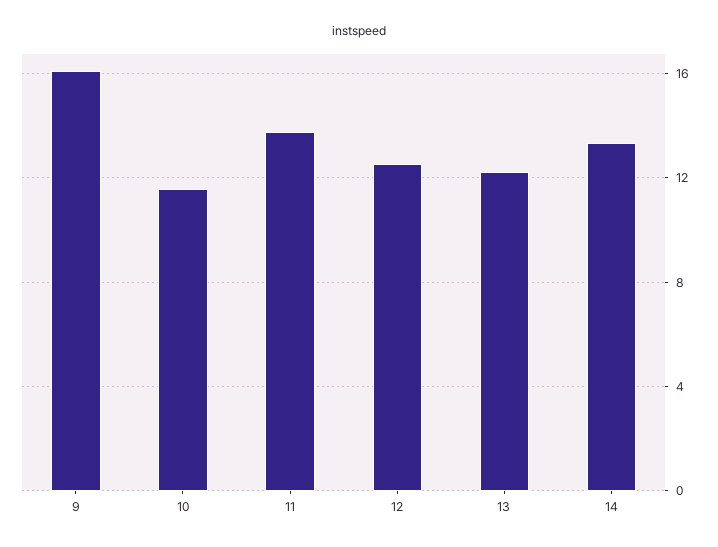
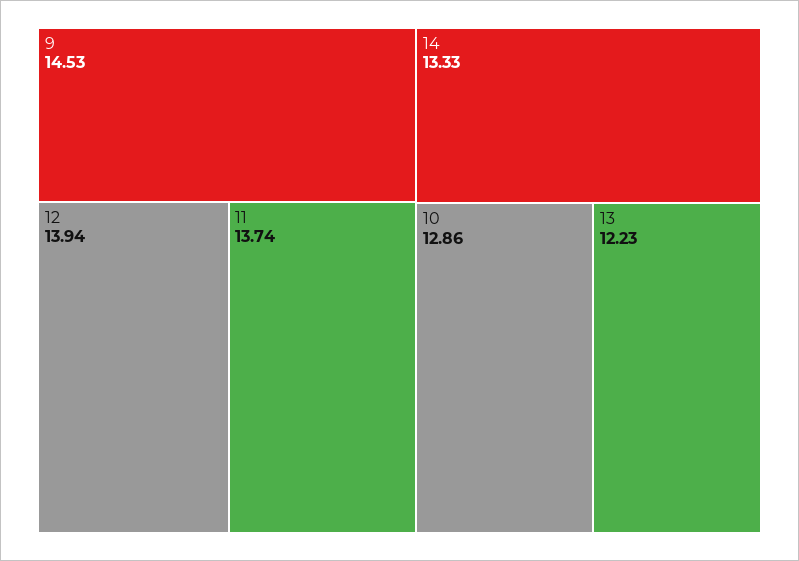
  {
-   "9": 16,
+   "9": 14.53,
-   "10": 11.5,
+   "10": 12.86,
    "11": 13.74,
-   "12": 12.5,
+   "12": 13.94,
    "13": 12.23,
    "14": 13.33
  }

